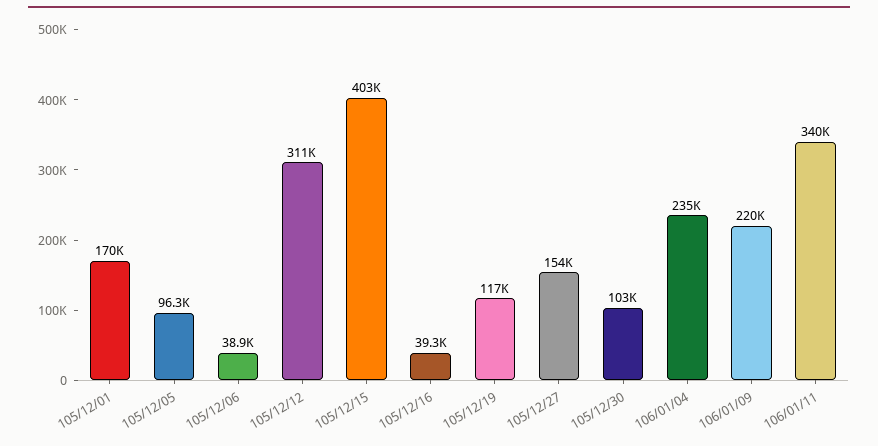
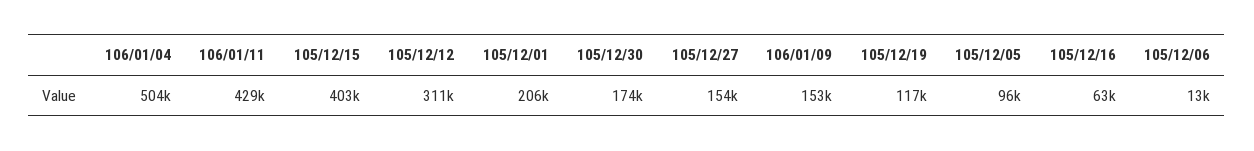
  {
-   "105/12/01": 170000,
+   "105/12/01": 206000,
    "105/12/05": 96300,
-   "105/12/06": 38900,
+   "105/12/06": 13000,
    "105/12/12": 311000,
    "105/12/15": 403000,
-   "105/12/16": 39300,
+   "105/12/16": 63000,
    "105/12/19": 117000,
    "105/12/27": 154000,
-   "105/12/30": 103000,
+   "105/12/30": 174000,
-   "106/01/04": 235000,
+   "106/01/04": 504000,
-   "106/01/09": 220000,
+   "106/01/09": 153000,
-   "106/01/11": 340000
+   "106/01/11": 429000
  }

